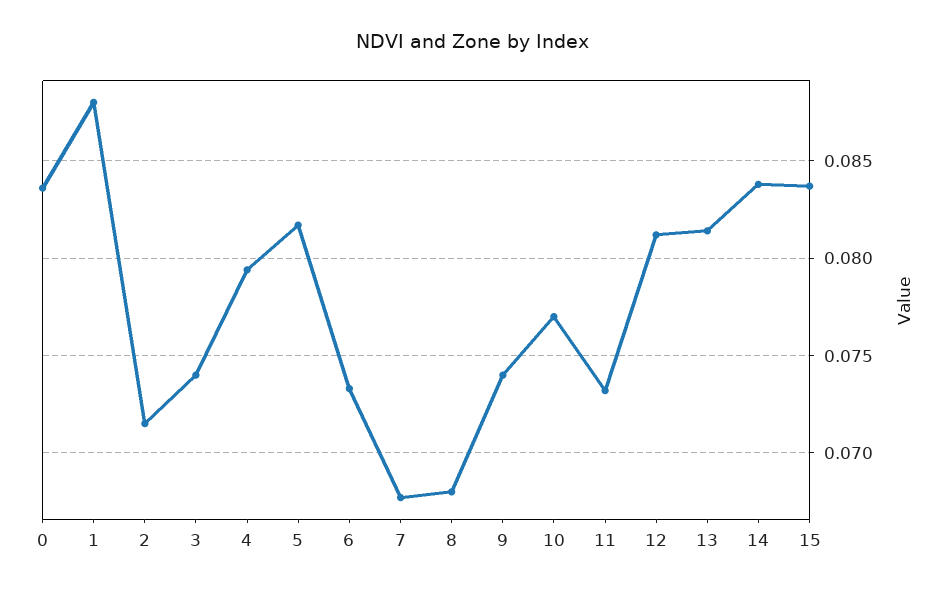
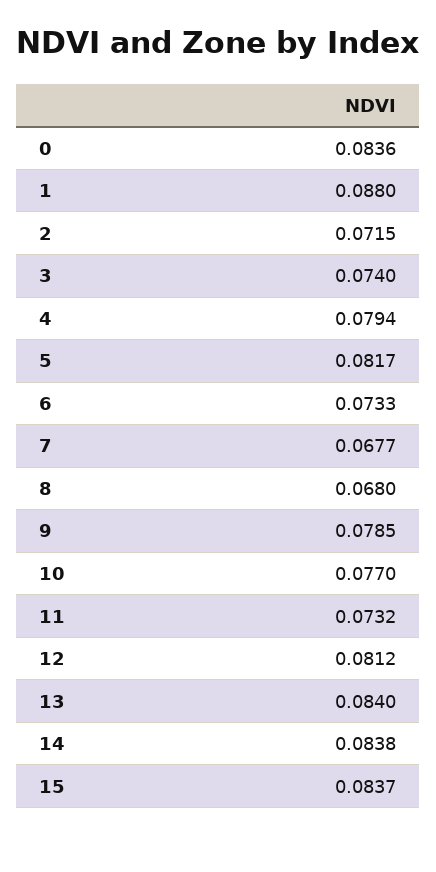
  {
    "0": 0.0836,
    "1": 0.088,
    "2": 0.0715,
    "3": 0.074,
    "4": 0.0794,
    "5": 0.0817,
    "6": 0.0733,
    "7": 0.0677,
    "8": 0.068,
-   "9": 0.074,
+   "9": 0.0785,
    "10": 0.077,
    "11": 0.0732,
    "12": 0.0812,
-   "13": 0.0815,
+   "13": 0.084,
    "14": 0.0838,
    "15": 0.0837
  }

